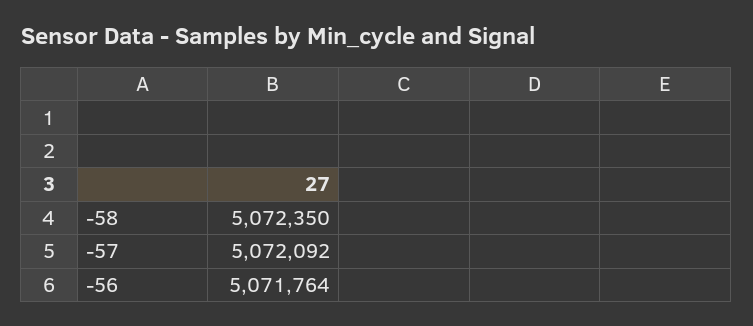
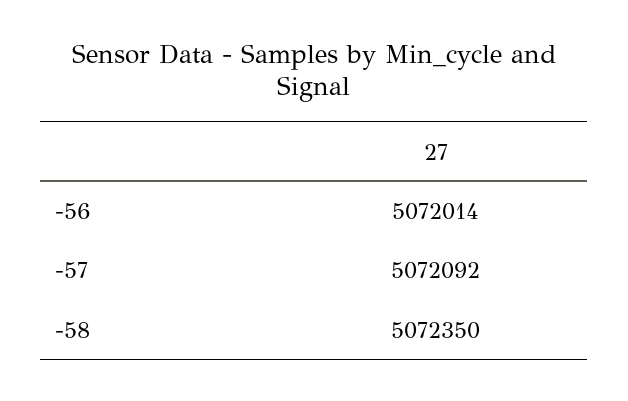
  {
    "-58": 5072350,
    "-57": 5072092,
-   "-56": 5071764
+   "-56": 5072014
  }

